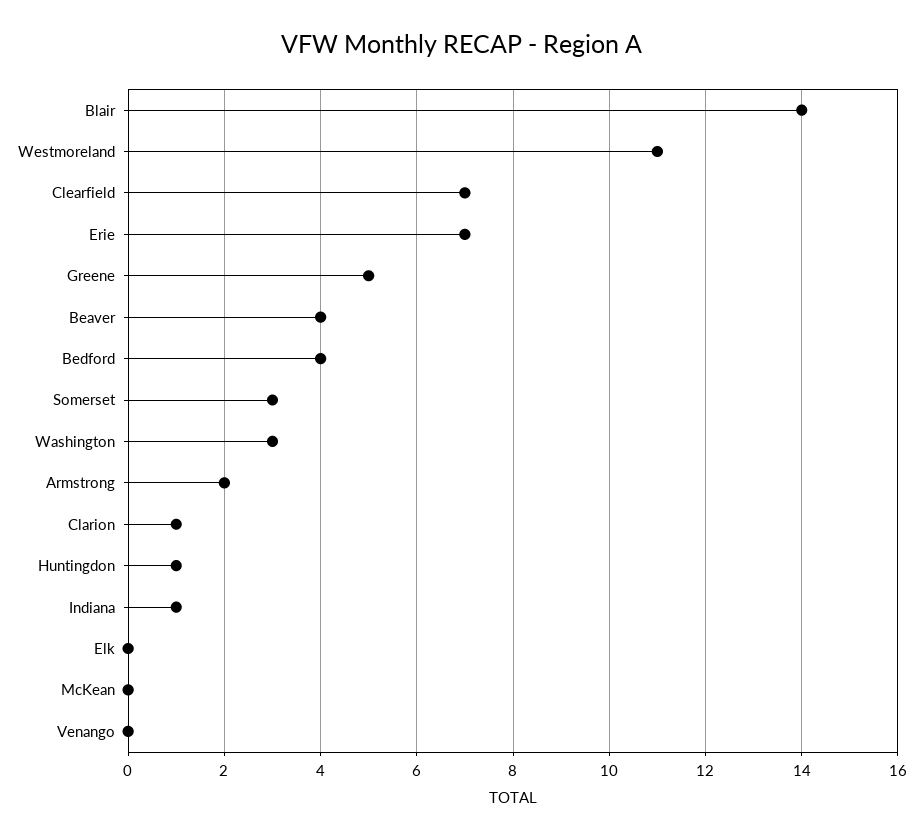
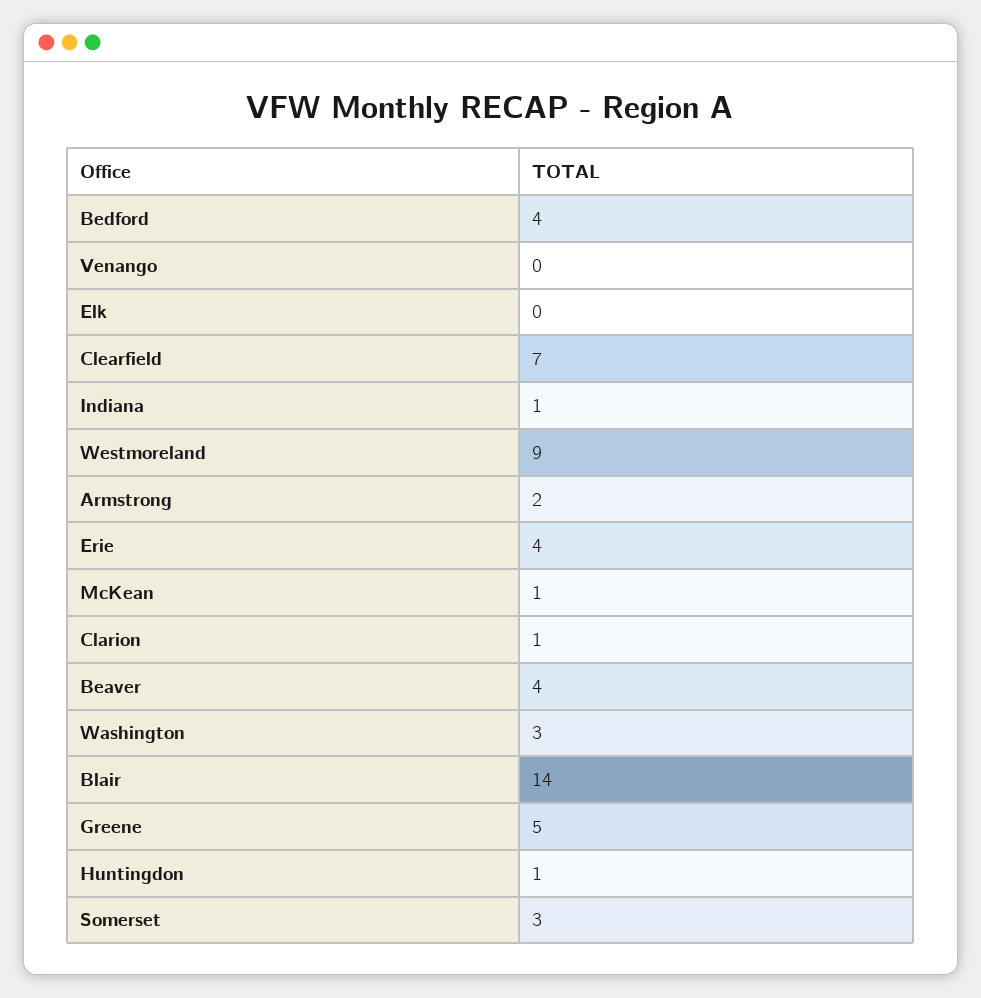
  {
    "Blair": 14,
-   "Westmoreland": 11,
+   "Westmoreland": 9,
    "Clearfield": 7,
-   "Erie": 7,
+   "Erie": 4,
    "Greene": 5,
    "Beaver": 4,
    "Bedford": 4,
    "Somerset": 3,
    "Washington": 3,
    "Armstrong": 2,
    "Clarion": 1,
    "Huntingdon": 1,
    "Indiana": 1,
    "Elk": 0,
-   "McKean": 0,
+   "McKean": 1,
    "Venango": 0
  }

